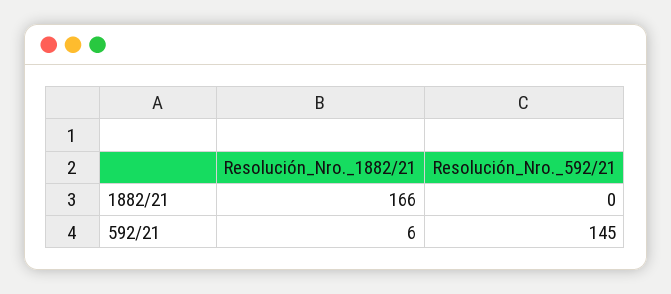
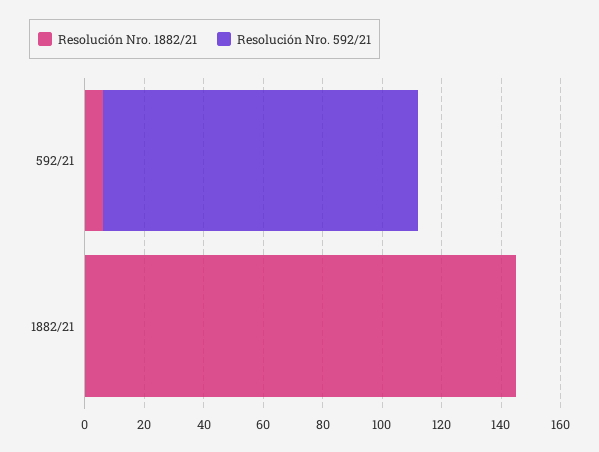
  {
    "Resolución_Nro._1882/21": {
-     "1882/21": 166,
+     "1882/21": 145,
      "592/21": 6
    },
    "Resolución_Nro._592/21": {
      "1882/21": 0,
-     "592/21": 145
+     "592/21": 105
    }
  }

